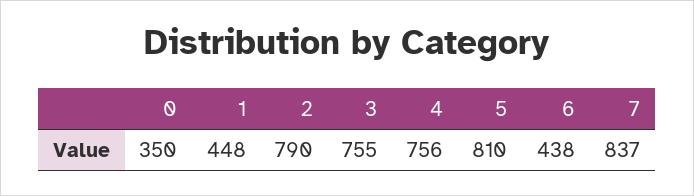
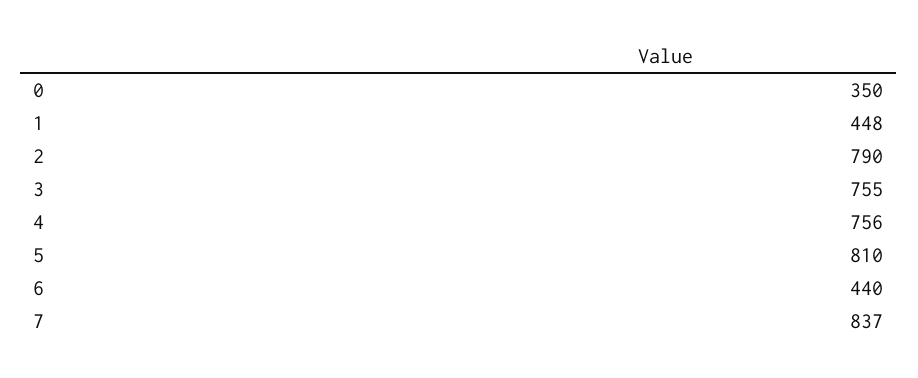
  {
    "0": 350,
    "1": 448,
    "2": 790,
    "3": 755,
    "4": 756,
    "5": 810,
-   "6": 438,
+   "6": 440,
    "7": 837
  }

